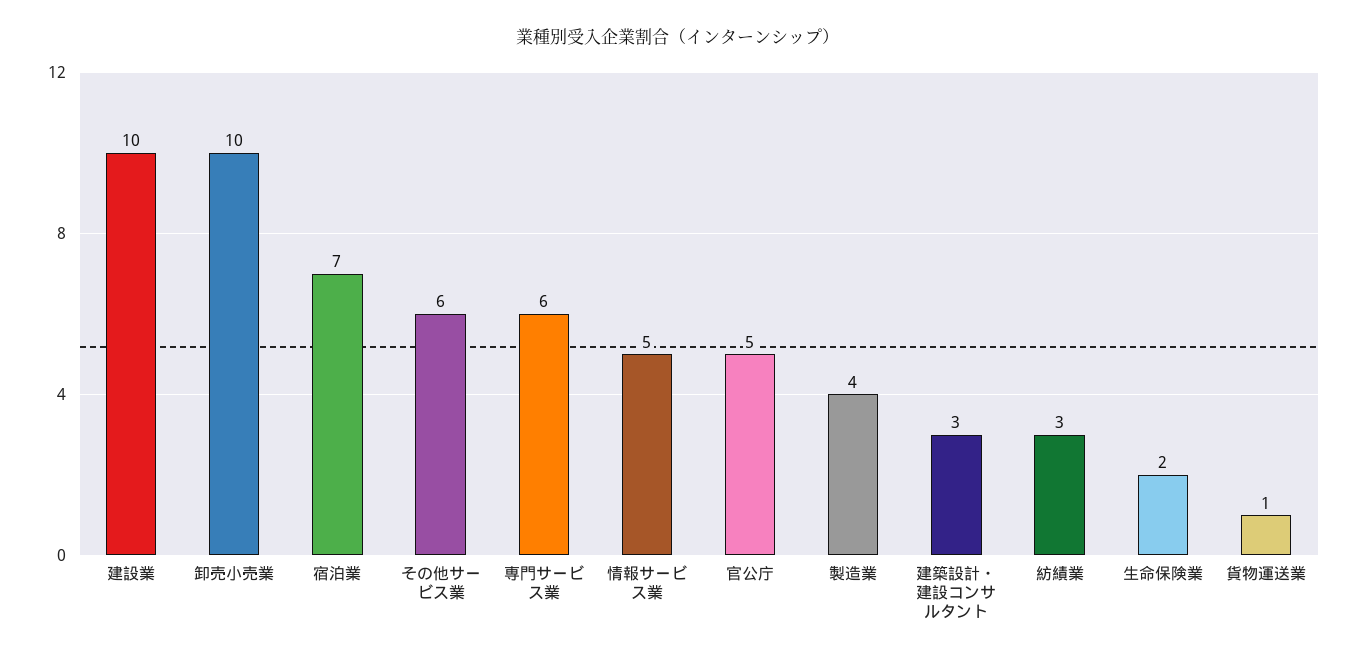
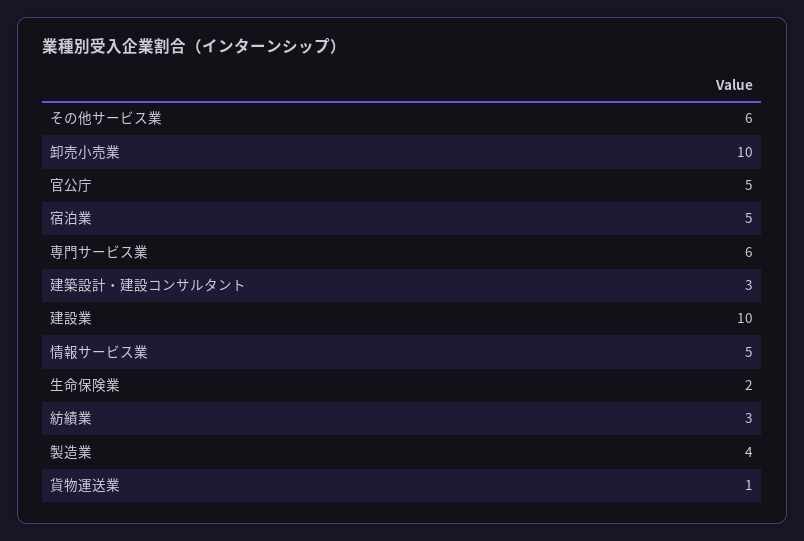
  {
    "建設業": 10,
    "卸売小売業": 10,
-   "宿泊業": 7,
+   "宿泊業": 5,
    "その他サービス業": 6,
    "専門サービス業": 6,
    "情報サービス業": 5,
    "官公庁": 5,
    "製造業": 4,
    "建築設計・建設コンサルタント": 3,
    "紡績業": 3,
    "生命保険業": 2,
    "貨物運送業": 1
  }

